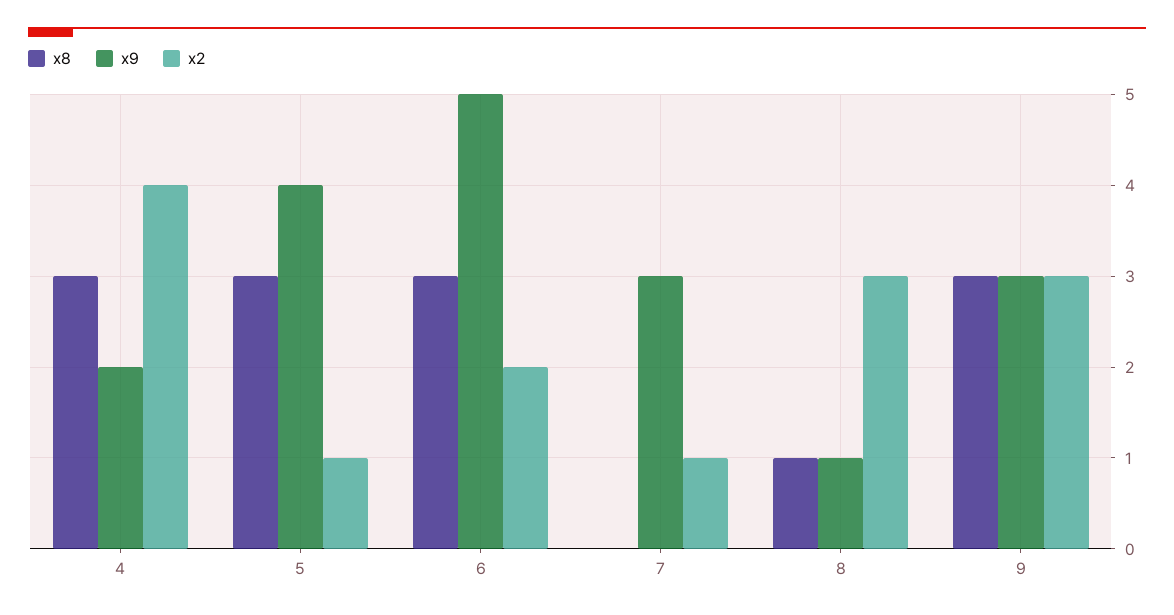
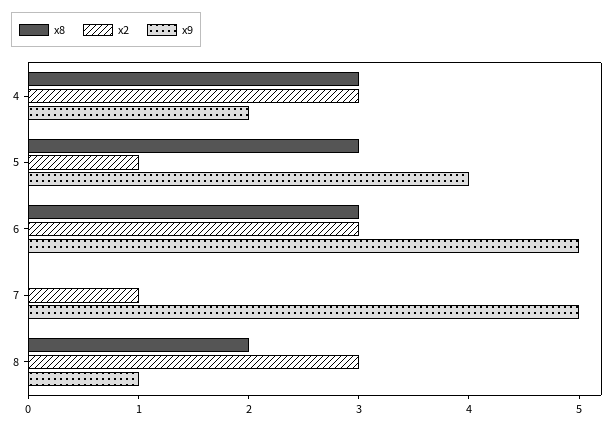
  {
    "x8": {
      "4": 3,
      "5": 3,
      "6": 3,
      "7": 0,
-     "8": 1,
+     "8": 2
-     "9": 3
    },
    "x9": {
      "4": 2,
      "5": 4,
      "6": 5,
-     "7": 3,
+     "7": 5,
-     "8": 1,
+     "8": 1
-     "9": 3
    },
    "x2": {
-     "4": 4,
+     "4": 3,
      "5": 1,
-     "6": 2,
+     "6": 3,
      "7": 1,
-     "8": 3,
+     "8": 3
-     "9": 3
    }
  }

